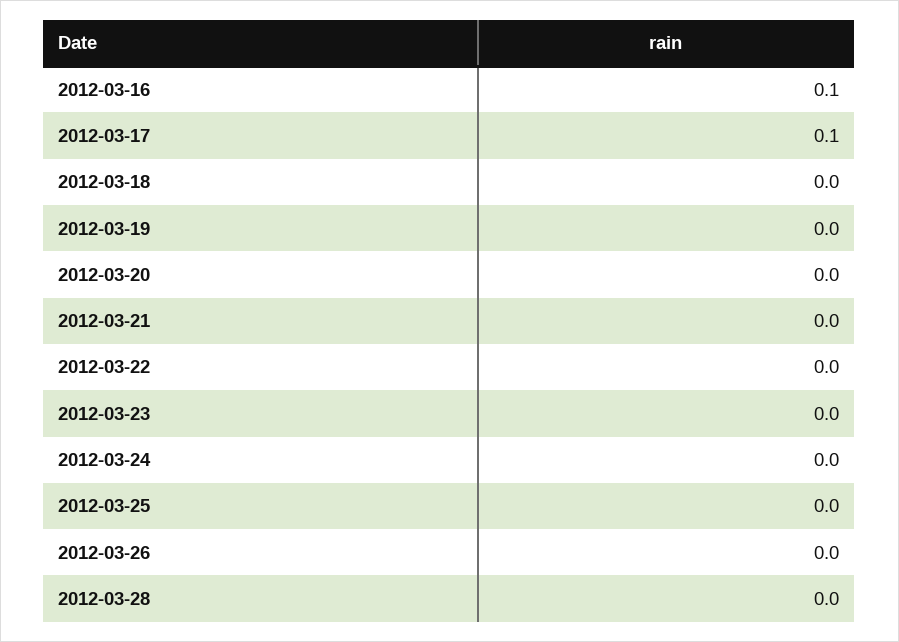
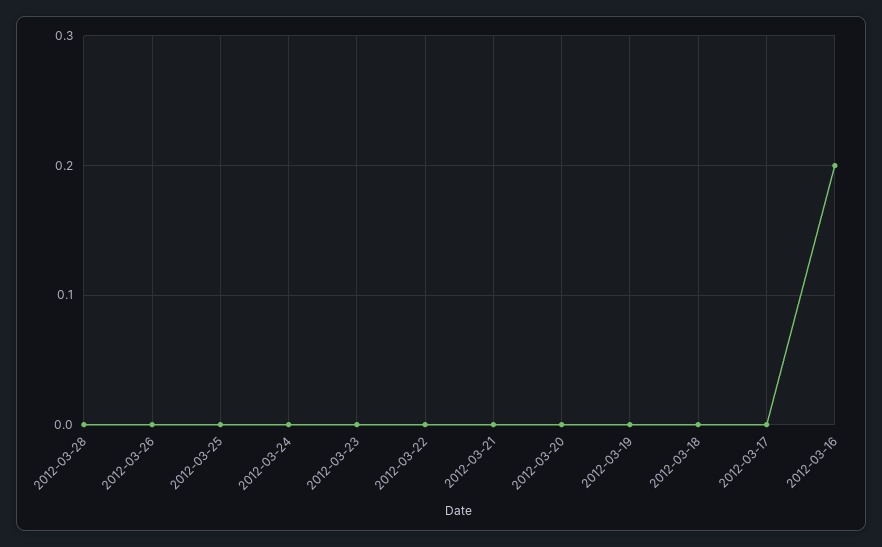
  {
-   "2012-03-16": 0.1,
+   "2012-03-16": 0.2,
-   "2012-03-17": 0.1,
+   "2012-03-17": 0,
    "2012-03-18": 0,
    "2012-03-19": 0,
    "2012-03-20": 0,
    "2012-03-21": 0,
    "2012-03-22": 0,
    "2012-03-23": 0,
    "2012-03-24": 0,
    "2012-03-25": 0,
    "2012-03-26": 0,
    "2012-03-28": 0
  }

